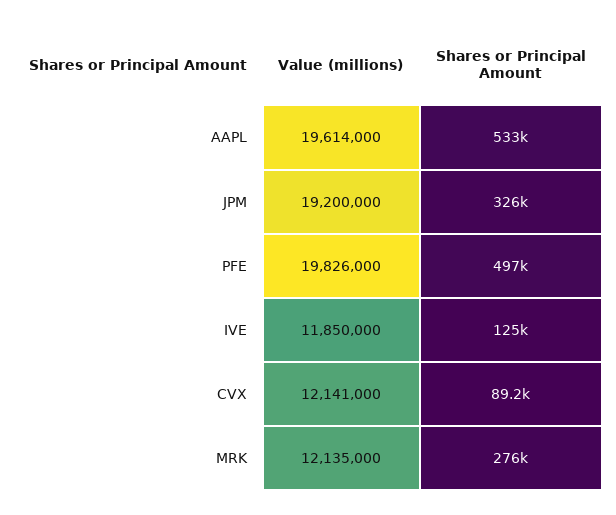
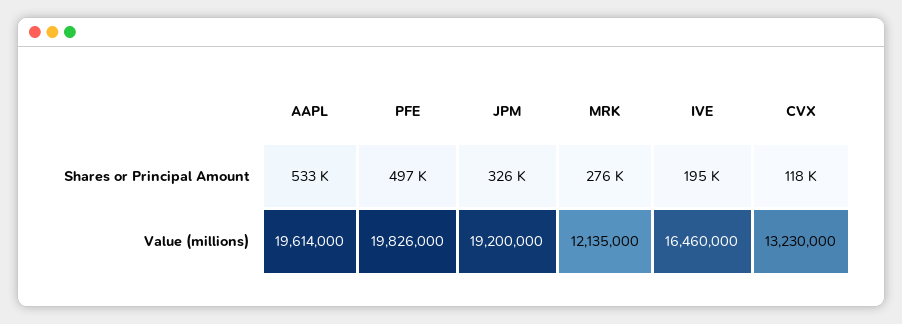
  {
    "Value (millions)": {
      "AAPL": 19614000,
      "JPM": 19200000,
      "PFE": 19826000,
-     "IVE": 11850000,
+     "IVE": 16460000,
-     "CVX": 12141000,
+     "CVX": 13230000,
      "MRK": 12135000
    },
    "Shares or Principal Amount": {
      "AAPL": 533000,
      "JPM": 326000,
      "PFE": 497000,
-     "IVE": 125000,
+     "IVE": 195000,
-     "CVX": 89200,
+     "CVX": 118000,
      "MRK": 276000
    }
  }

